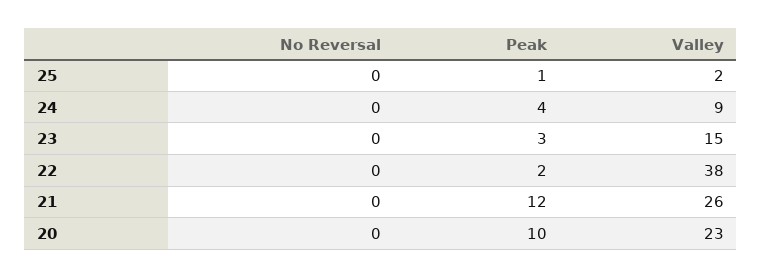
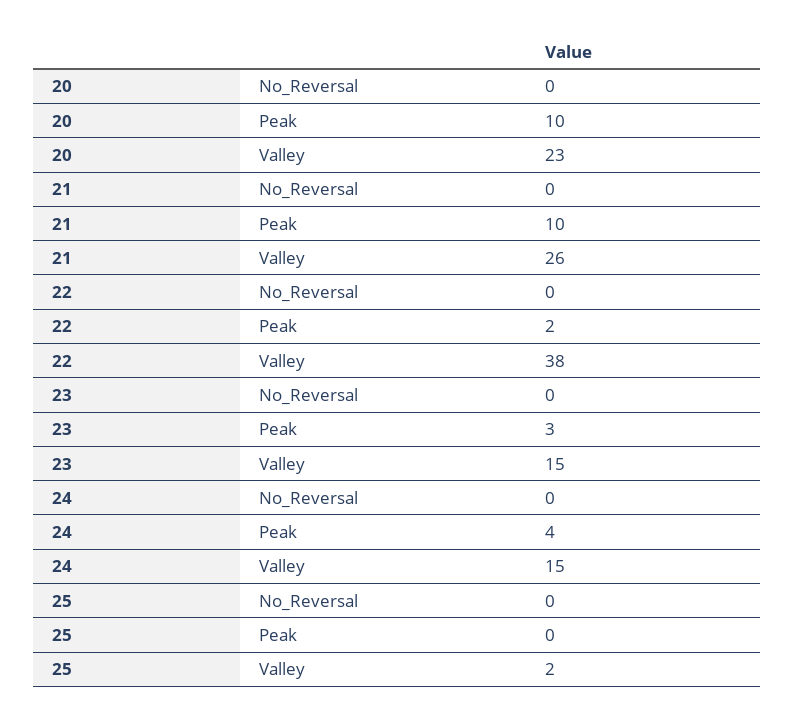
  {
    "No Reversal": {
      "25": 0,
      "24": 0,
      "23": 0,
      "22": 0,
      "21": 0,
      "20": 0
    },
    "Peak": {
-     "25": 1,
+     "25": 0,
      "24": 4,
      "23": 3,
      "22": 2,
-     "21": 12,
+     "21": 10,
      "20": 10
    },
    "Valley": {
      "25": 2,
-     "24": 9,
+     "24": 15,
      "23": 15,
      "22": 38,
      "21": 26,
      "20": 23
    }
  }

